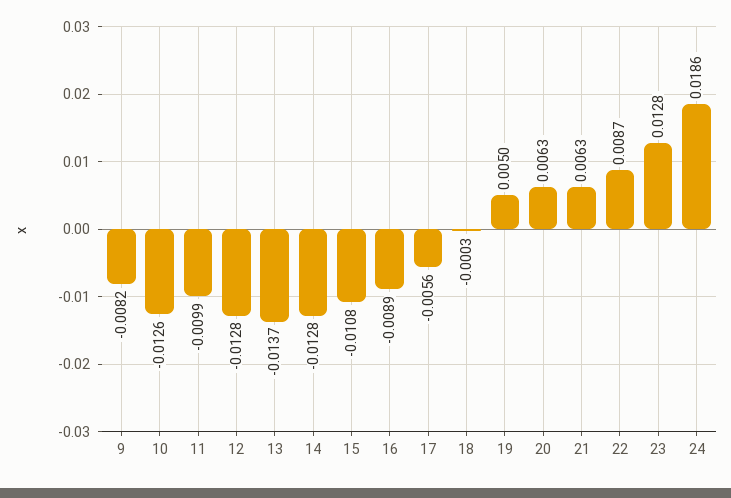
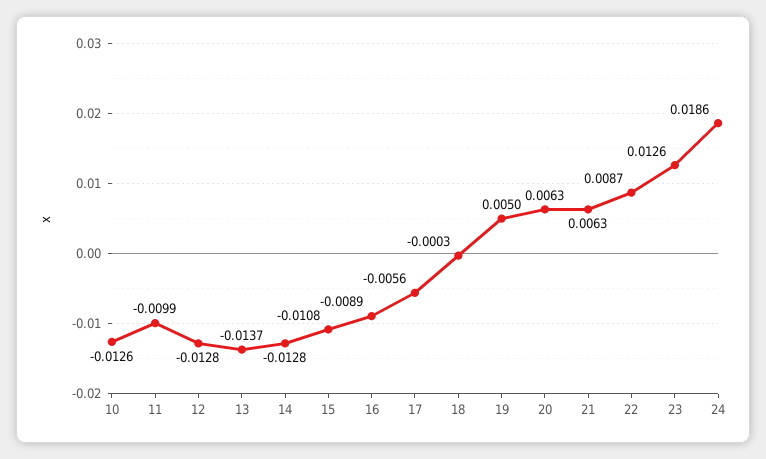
  {
-   "9": -0.0082,
    "10": -0.0126,
    "11": -0.0099,
    "12": -0.0128,
    "13": -0.0137,
    "14": -0.0128,
    "15": -0.0108,
    "16": -0.0089,
    "17": -0.0056,
    "18": -0.0003,
    "19": 0.005,
    "20": 0.0063,
    "21": 0.0063,
    "22": 0.0087,
-   "23": 0.0128,
+   "23": 0.0126,
    "24": 0.0186
  }

